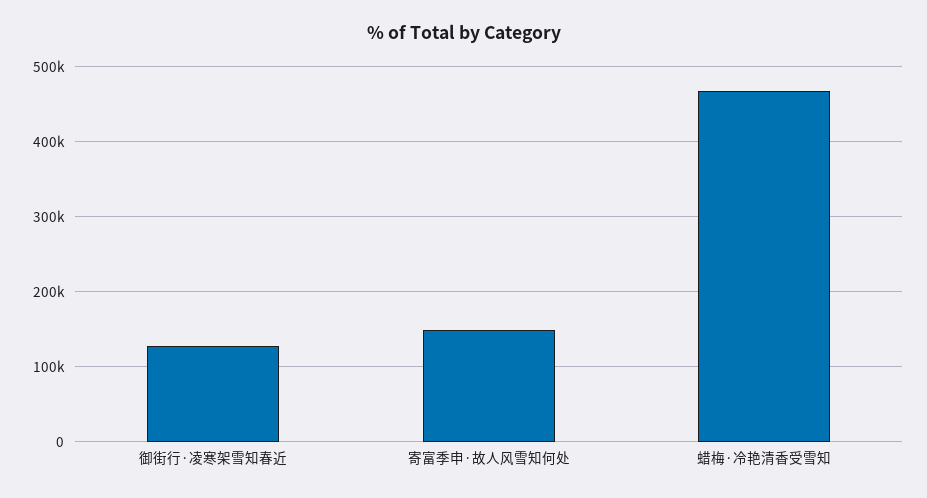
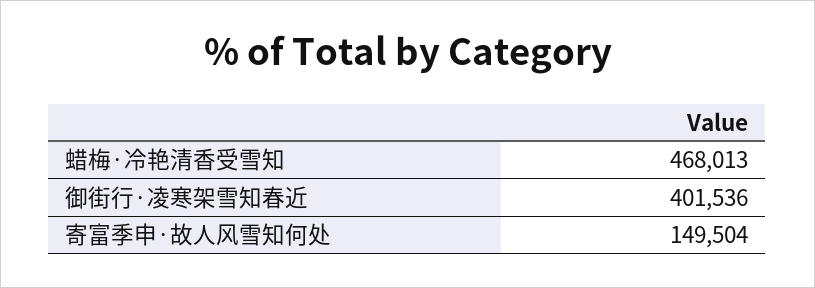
  {
-   "御街行·凌寒架雪知春近": 130000,
+   "御街行·凌寒架雪知春近": 401536,
    "寄富季申·故人风雪知何处": 149504,
    "蜡梅·冷艳清香受雪知": 468013
  }

